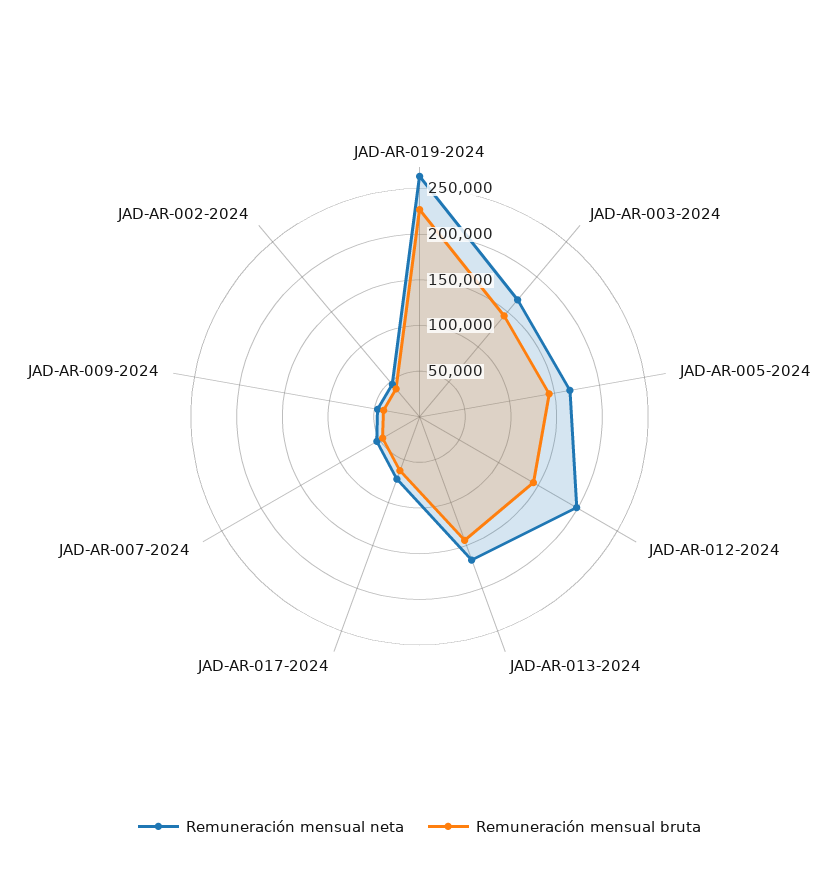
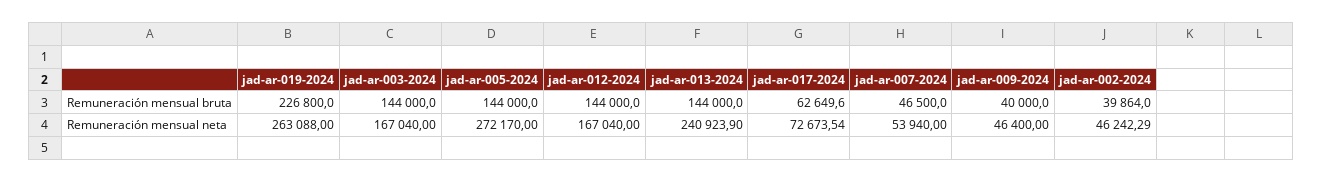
  {
    "Remuneración mensual neta": {
      "JAD-AR-019-2024": 263088,
      "JAD-AR-003-2024": 167040,
-     "JAD-AR-005-2024": 170000,
+     "JAD-AR-005-2024": 272170,
-     "JAD-AR-012-2024": 200000,
+     "JAD-AR-012-2024": 167040,
-     "JAD-AR-013-2024": 170000,
+     "JAD-AR-013-2024": 240923.9,
      "JAD-AR-017-2024": 72673.54,
      "JAD-AR-007-2024": 53940,
      "JAD-AR-009-2024": 46400,
      "JAD-AR-002-2024": 46242.29
    },
    "Remuneración mensual bruta": {
      "JAD-AR-019-2024": 226800,
      "JAD-AR-003-2024": 144000,
      "JAD-AR-005-2024": 144000,
      "JAD-AR-012-2024": 144000,
      "JAD-AR-013-2024": 144000,
      "JAD-AR-017-2024": 62649.6,
      "JAD-AR-007-2024": 46500,
      "JAD-AR-009-2024": 40000,
      "JAD-AR-002-2024": 39864
    }
  }

